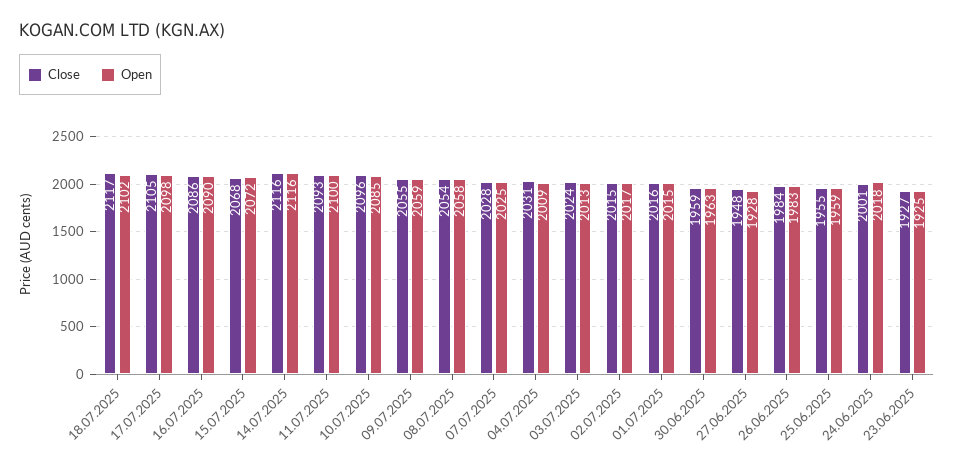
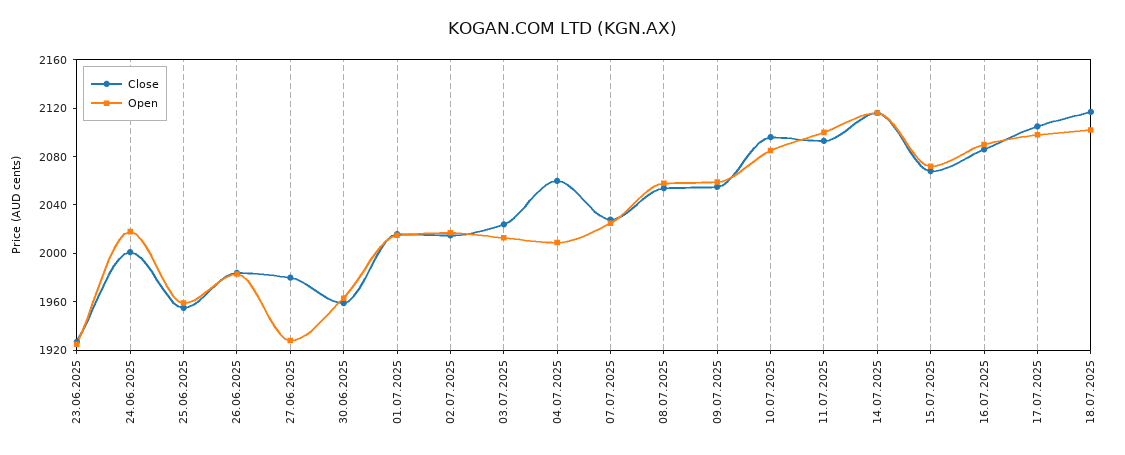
  {
    "Close": {
      "18.07.2025": 2117,
      "17.07.2025": 2105,
      "16.07.2025": 2086,
      "15.07.2025": 2068,
      "14.07.2025": 2116,
      "11.07.2025": 2093,
      "10.07.2025": 2096,
      "09.07.2025": 2055,
      "08.07.2025": 2054,
      "07.07.2025": 2028,
-     "04.07.2025": 2031,
+     "04.07.2025": 2060,
      "03.07.2025": 2024,
      "02.07.2025": 2015,
      "01.07.2025": 2016,
      "30.06.2025": 1959,
-     "27.06.2025": 1948,
+     "27.06.2025": 1980,
      "26.06.2025": 1984,
      "25.06.2025": 1955,
      "24.06.2025": 2001,
      "23.06.2025": 1927
    },
    "Open": {
      "18.07.2025": 2102,
      "17.07.2025": 2098,
      "16.07.2025": 2090,
      "15.07.2025": 2072,
      "14.07.2025": 2116,
      "11.07.2025": 2100,
      "10.07.2025": 2085,
      "09.07.2025": 2059,
      "08.07.2025": 2058,
      "07.07.2025": 2025,
      "04.07.2025": 2009,
      "03.07.2025": 2013,
      "02.07.2025": 2017,
      "01.07.2025": 2015,
      "30.06.2025": 1963,
      "27.06.2025": 1928,
      "26.06.2025": 1983,
      "25.06.2025": 1959,
      "24.06.2025": 2018,
      "23.06.2025": 1925
    }
  }

